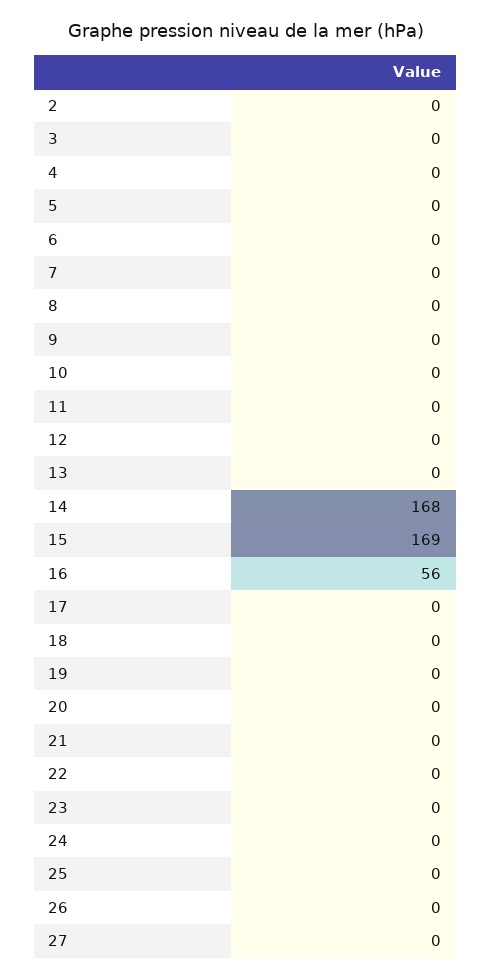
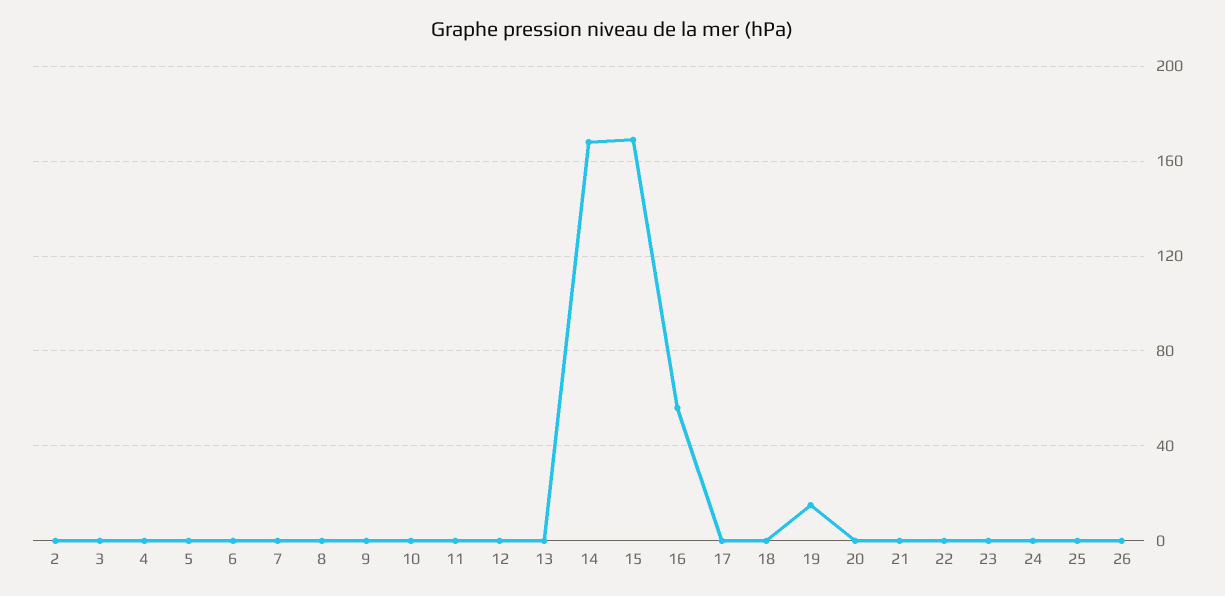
  {
    "2": 0,
    "3": 0,
    "4": 0,
    "5": 0,
    "6": 0,
    "7": 0,
    "8": 0,
    "9": 0,
    "10": 0,
    "11": 0,
    "12": 0,
    "13": 0,
    "14": 168,
    "15": 169,
    "16": 56,
    "17": 0,
    "18": 0,
-   "19": 0,
+   "19": 15,
    "20": 0,
    "21": 0,
    "22": 0,
    "23": 0,
    "24": 0,
    "25": 0,
-   "26": 0,
+   "26": 0
-   "27": 0
  }

